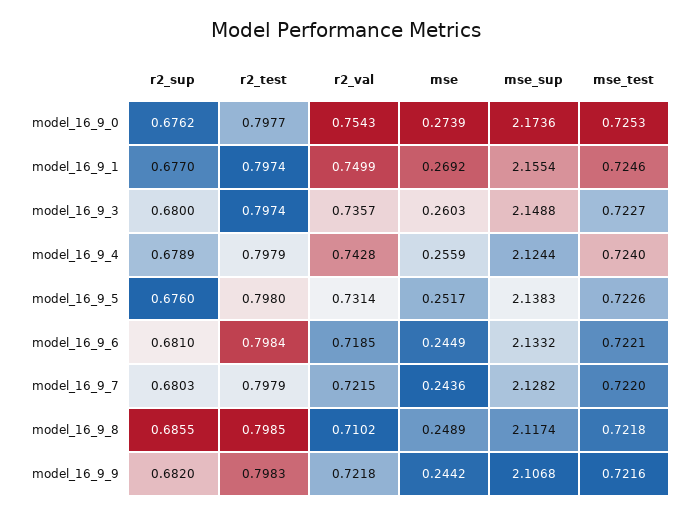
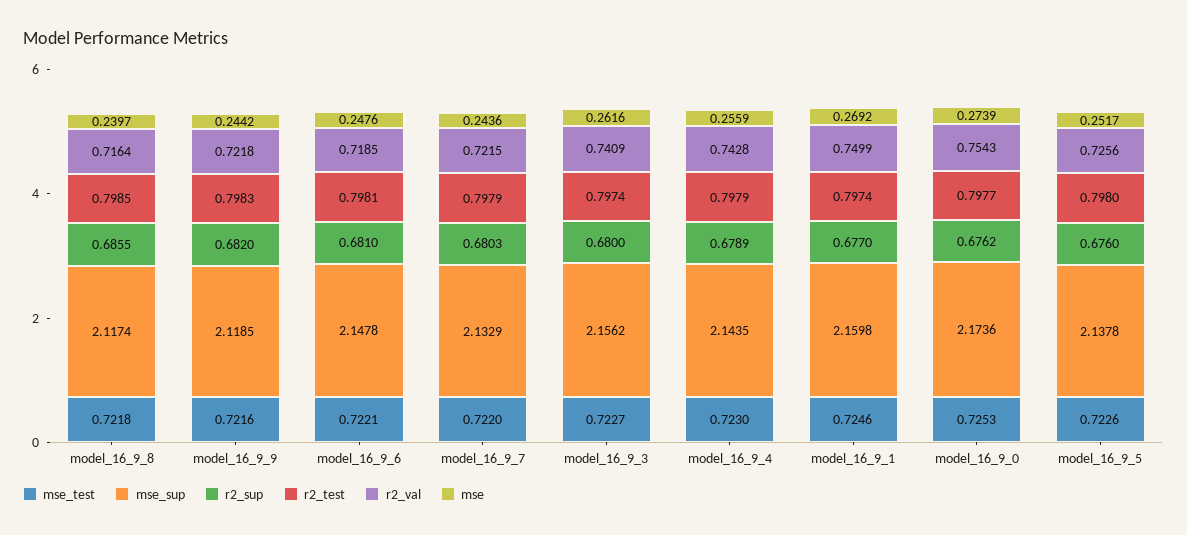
  {
    "r2_sup": {
      "model_16_9_0": 0.6762,
      "model_16_9_1": 0.677,
      "model_16_9_3": 0.68,
      "model_16_9_4": 0.6789,
      "model_16_9_5": 0.676,
      "model_16_9_6": 0.681,
      "model_16_9_7": 0.6803,
      "model_16_9_8": 0.6855,
      "model_16_9_9": 0.682
    },
    "r2_test": {
      "model_16_9_0": 0.7977,
      "model_16_9_1": 0.7974,
      "model_16_9_3": 0.7974,
      "model_16_9_4": 0.7979,
      "model_16_9_5": 0.798,
-     "model_16_9_6": 0.7984,
+     "model_16_9_6": 0.7981,
      "model_16_9_7": 0.7979,
      "model_16_9_8": 0.7985,
      "model_16_9_9": 0.7983
    },
    "r2_val": {
      "model_16_9_0": 0.7543,
      "model_16_9_1": 0.7499,
-     "model_16_9_3": 0.7357,
+     "model_16_9_3": 0.7409,
      "model_16_9_4": 0.7428,
-     "model_16_9_5": 0.7314,
+     "model_16_9_5": 0.7256,
      "model_16_9_6": 0.7185,
      "model_16_9_7": 0.7215,
-     "model_16_9_8": 0.7102,
+     "model_16_9_8": 0.7164,
      "model_16_9_9": 0.7218
    },
    "mse": {
      "model_16_9_0": 0.2739,
      "model_16_9_1": 0.2692,
-     "model_16_9_3": 0.2603,
+     "model_16_9_3": 0.2616,
      "model_16_9_4": 0.2559,
      "model_16_9_5": 0.2517,
-     "model_16_9_6": 0.2449,
+     "model_16_9_6": 0.2476,
      "model_16_9_7": 0.2436,
-     "model_16_9_8": 0.2489,
+     "model_16_9_8": 0.2397,
      "model_16_9_9": 0.2442
    },
    "mse_sup": {
      "model_16_9_0": 2.1736,
-     "model_16_9_1": 2.1554,
+     "model_16_9_1": 2.1598,
-     "model_16_9_3": 2.1488,
+     "model_16_9_3": 2.1562,
-     "model_16_9_4": 2.1244,
+     "model_16_9_4": 2.1435,
-     "model_16_9_5": 2.1383,
+     "model_16_9_5": 2.1378,
-     "model_16_9_6": 2.1332,
+     "model_16_9_6": 2.1478,
-     "model_16_9_7": 2.1282,
+     "model_16_9_7": 2.1329,
      "model_16_9_8": 2.1174,
-     "model_16_9_9": 2.1068
+     "model_16_9_9": 2.1185
    },
    "mse_test": {
      "model_16_9_0": 0.7253,
      "model_16_9_1": 0.7246,
      "model_16_9_3": 0.7227,
-     "model_16_9_4": 0.724,
+     "model_16_9_4": 0.723,
      "model_16_9_5": 0.7226,
      "model_16_9_6": 0.7221,
      "model_16_9_7": 0.722,
      "model_16_9_8": 0.7218,
      "model_16_9_9": 0.7216
    }
  }

